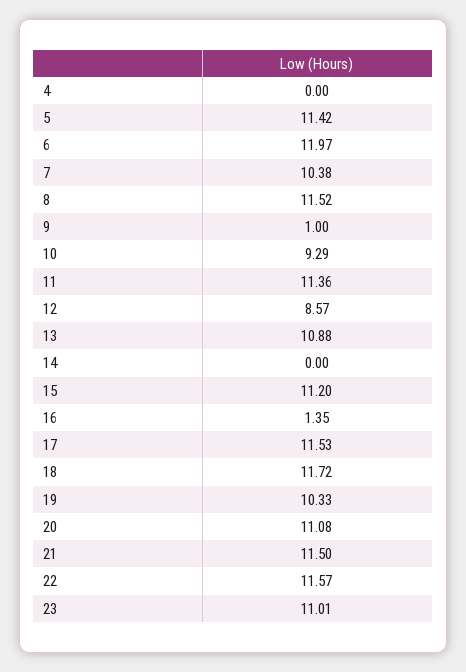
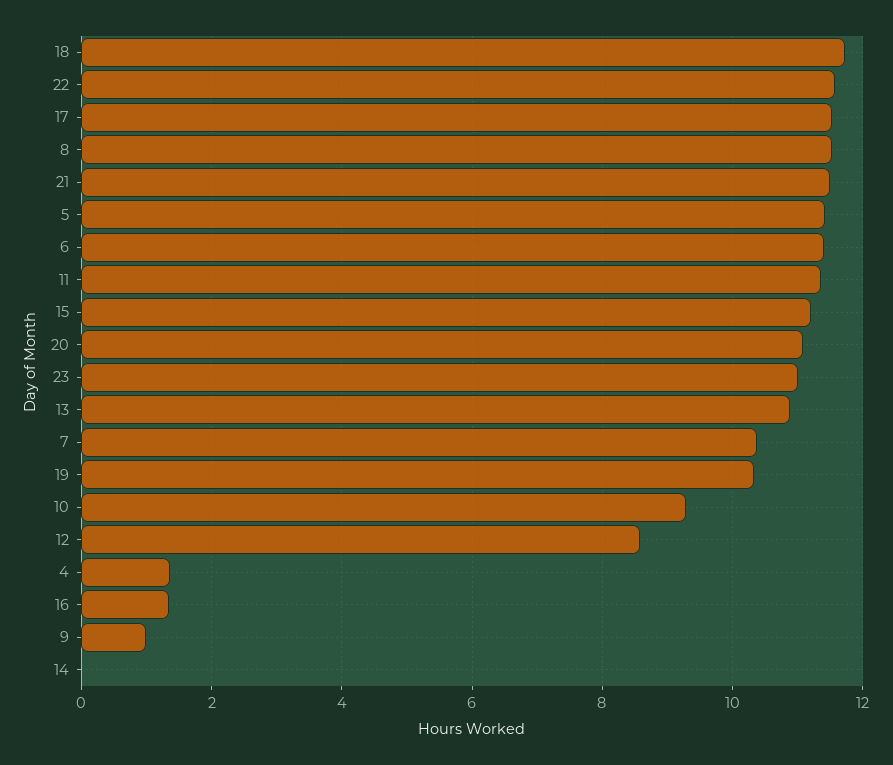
  {
-   "4": 0,
+   "4": 1.4,
    "5": 11.42,
-   "6": 11.97,
+   "6": 11.4,
    "7": 10.38,
    "8": 11.52,
    "9": 1,
    "10": 9.29,
    "11": 11.36,
    "12": 8.57,
    "13": 10.88,
    "14": 0,
    "15": 11.2,
    "16": 1.35,
    "17": 11.53,
    "18": 11.72,
    "19": 10.33,
    "20": 11.08,
    "21": 11.5,
    "22": 11.57,
    "23": 11.01
  }

